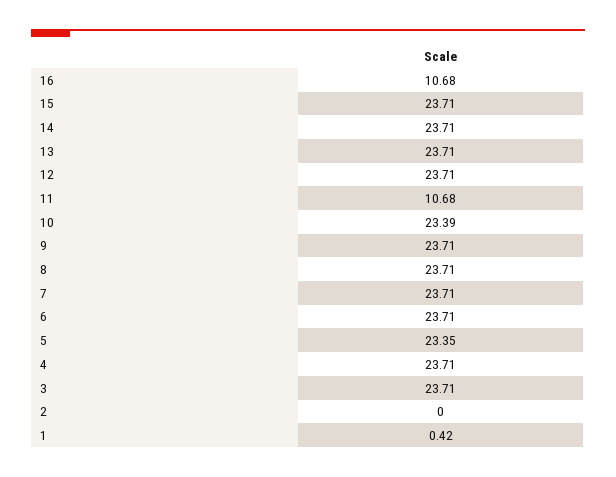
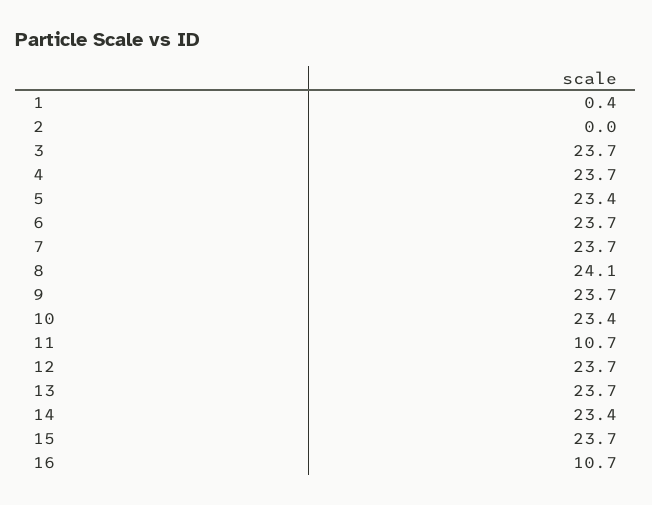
  {
    "16": 10.68,
    "15": 23.71,
-   "14": 23.71,
+   "14": 23.4,
    "13": 23.71,
    "12": 23.71,
    "11": 10.68,
    "10": 23.39,
    "9": 23.71,
-   "8": 23.71,
+   "8": 24.1,
    "7": 23.71,
    "6": 23.71,
    "5": 23.35,
    "4": 23.71,
    "3": 23.71,
    "2": 0,
    "1": 0.42
  }

